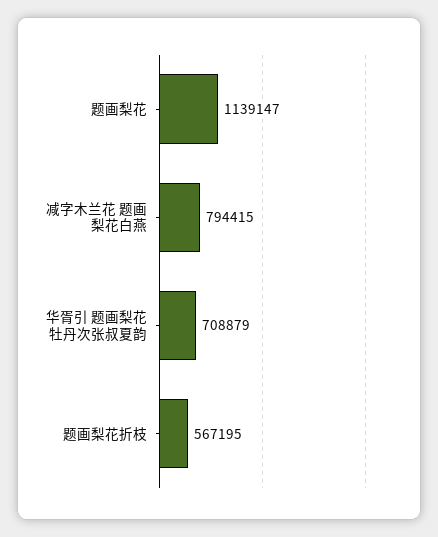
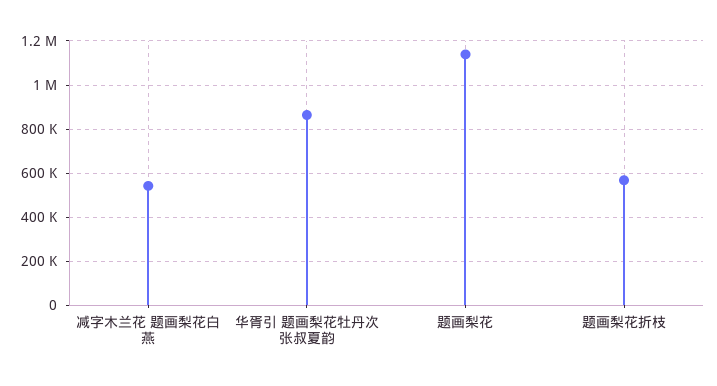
  {
    "题画梨花": 1139147,
-   "减字木兰花 题画梨花白燕": 794415,
+   "减字木兰花 题画梨花白燕": 550000,
-   "华胥引 题画梨花牡丹次张叔夏韵": 708879,
+   "华胥引 题画梨花牡丹次张叔夏韵": 850000,
    "题画梨花折枝": 567195
  }

